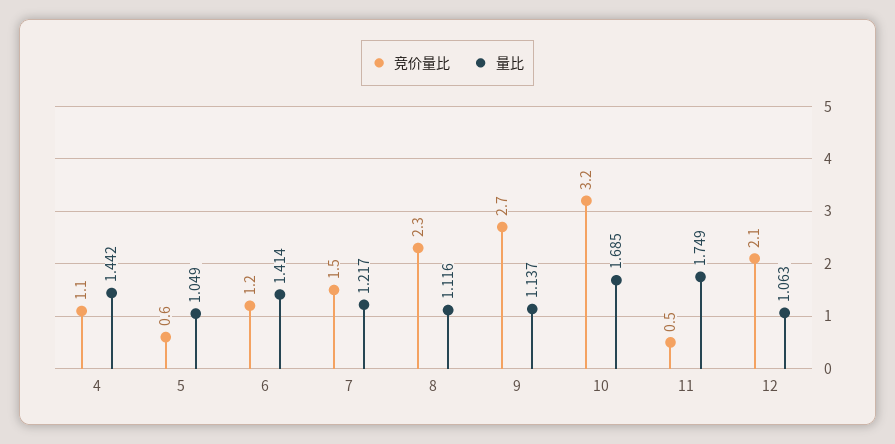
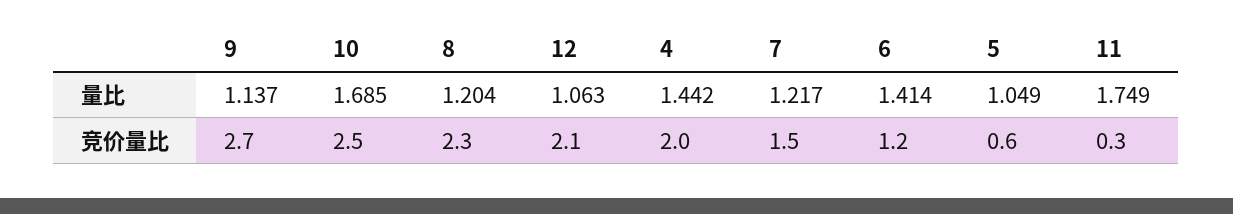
  {
    "竞价量比": {
-     "4": 1.1,
+     "4": 2,
      "5": 0.6,
      "6": 1.2,
      "7": 1.5,
      "8": 2.3,
      "9": 2.7,
-     "10": 3.2,
+     "10": 2.5,
-     "11": 0.5,
+     "11": 0.3,
      "12": 2.1
    },
    "量比": {
      "4": 1.442,
      "5": 1.049,
      "6": 1.414,
      "7": 1.217,
-     "8": 1.116,
+     "8": 1.204,
      "9": 1.137,
      "10": 1.685,
      "11": 1.749,
      "12": 1.063
    }
  }

